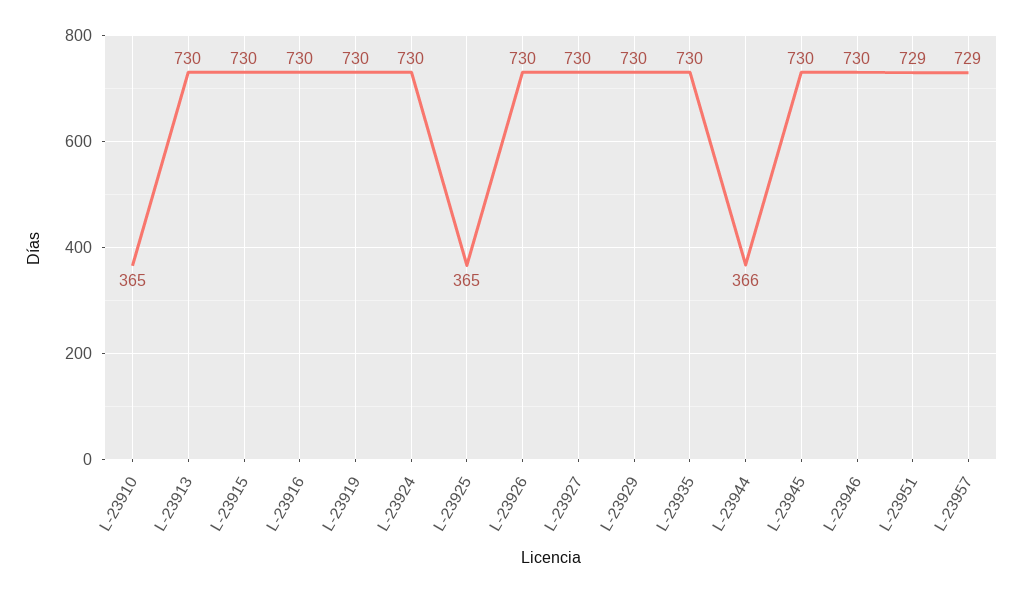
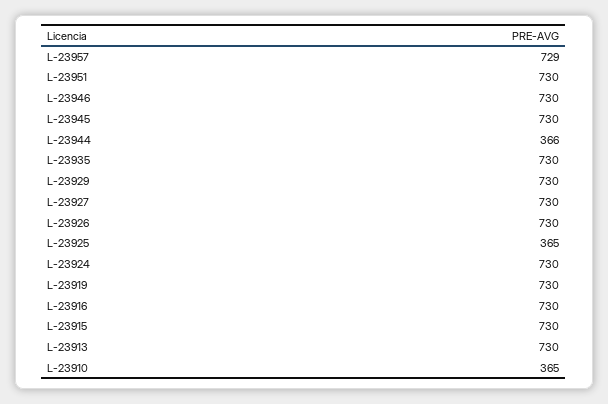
  {
    "L-23910": 365,
    "L-23913": 730,
    "L-23915": 730,
    "L-23916": 730,
    "L-23919": 730,
    "L-23924": 730,
    "L-23925": 365,
    "L-23926": 730,
    "L-23927": 730,
    "L-23929": 730,
    "L-23935": 730,
    "L-23944": 366,
    "L-23945": 730,
    "L-23946": 730,
-   "L-23951": 729,
+   "L-23951": 730,
    "L-23957": 729
  }

